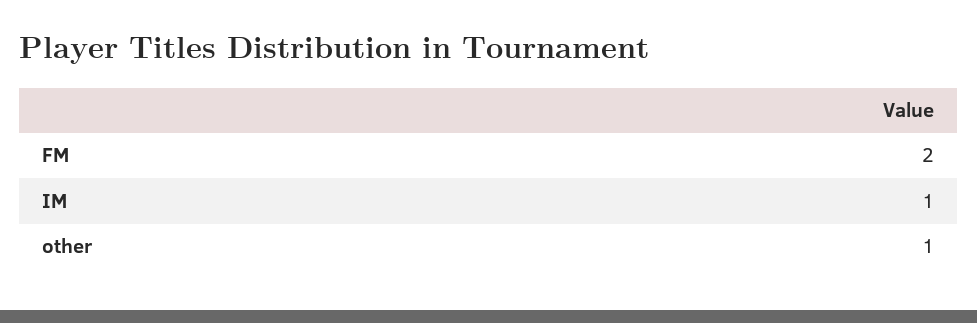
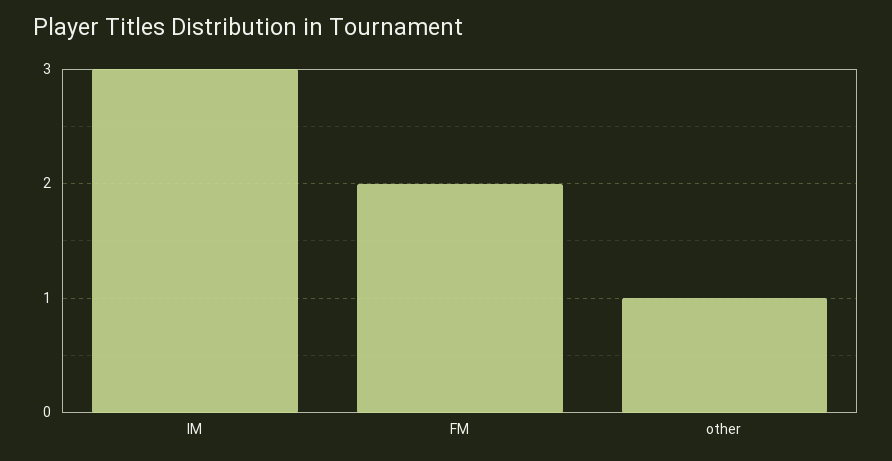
  {
    "FM": 2,
-   "IM": 1,
+   "IM": 3,
    "other": 1
  }

